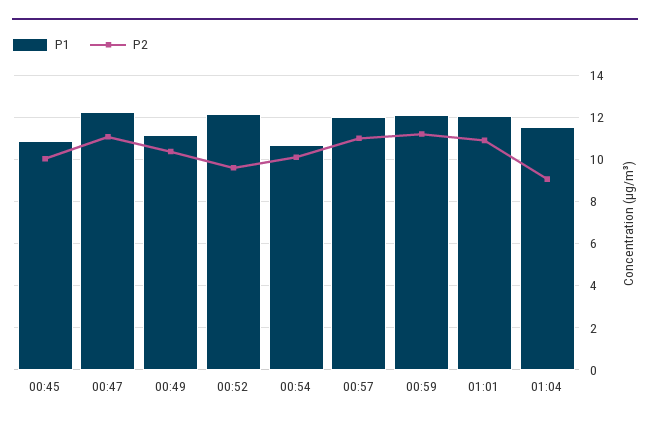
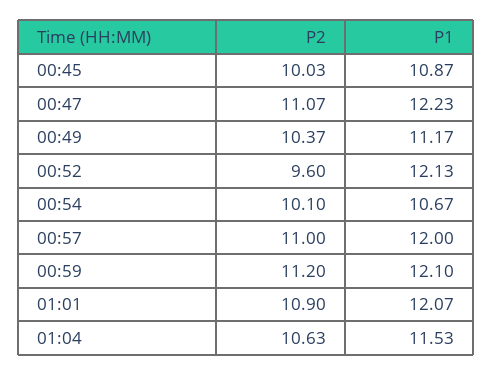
  {
    "P1": {
      "00:45": 10.87,
      "00:47": 12.23,
      "00:49": 11.17,
      "00:52": 12.13,
      "00:54": 10.67,
      "00:57": 12,
      "00:59": 12.1,
      "01:01": 12.07,
      "01:04": 11.53
    },
    "P2": {
      "00:45": 10.03,
      "00:47": 11.07,
      "00:49": 10.37,
      "00:52": 9.6,
      "00:54": 10.1,
      "00:57": 11,
      "00:59": 11.2,
      "01:01": 10.9,
-     "01:04": 9
+     "01:04": 10.63
    }
  }

